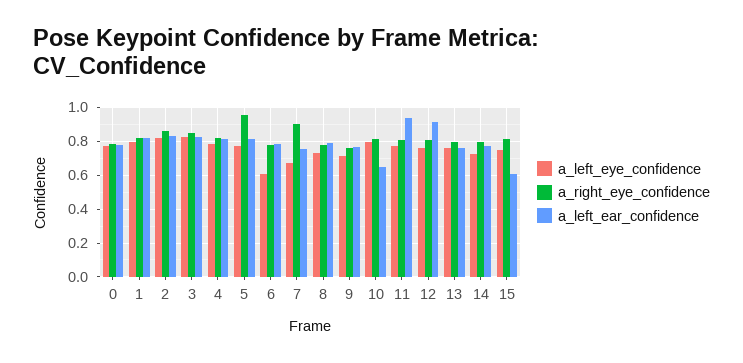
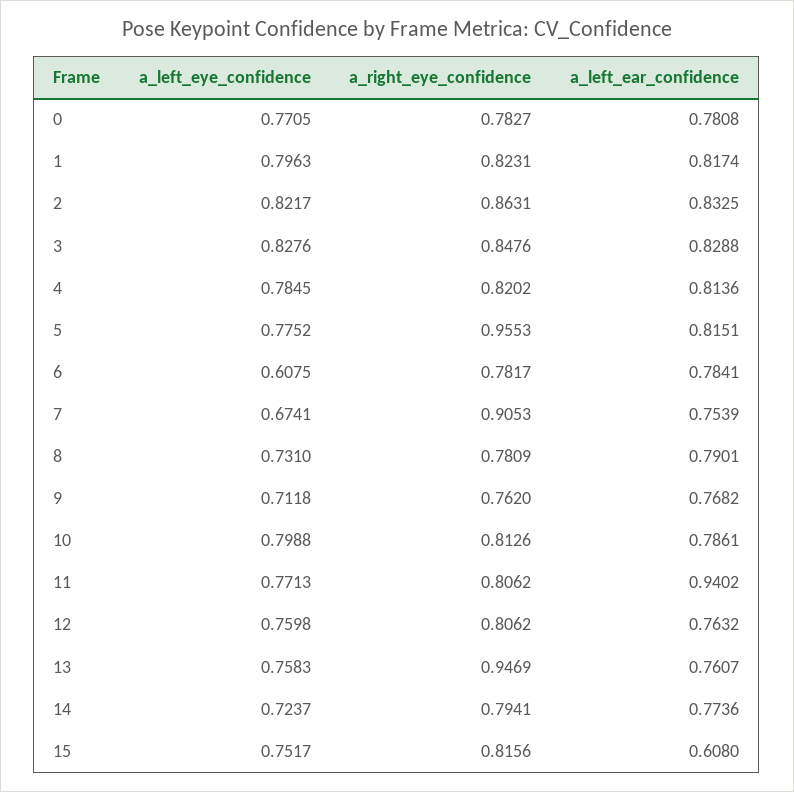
  {
    "a_left_eye_confidence": {
      "0": 0.7705,
      "1": 0.7963,
      "2": 0.8217,
      "3": 0.8276,
      "4": 0.7845,
      "5": 0.7752,
      "6": 0.6075,
      "7": 0.6741,
      "8": 0.731,
      "9": 0.7118,
      "10": 0.7988,
      "11": 0.7713,
      "12": 0.7598,
      "13": 0.7583,
      "14": 0.7237,
      "15": 0.7517
    },
    "a_right_eye_confidence": {
      "0": 0.7827,
      "1": 0.8231,
      "2": 0.8631,
      "3": 0.8476,
      "4": 0.8202,
      "5": 0.9553,
      "6": 0.7817,
      "7": 0.9053,
      "8": 0.7809,
      "9": 0.762,
      "10": 0.8126,
      "11": 0.8062,
      "12": 0.8062,
-     "13": 0.8,
+     "13": 0.9469,
      "14": 0.7941,
      "15": 0.8156
    },
    "a_left_ear_confidence": {
      "0": 0.7808,
      "1": 0.8174,
      "2": 0.8325,
      "3": 0.8288,
      "4": 0.8136,
      "5": 0.8151,
      "6": 0.7841,
      "7": 0.7539,
      "8": 0.7901,
      "9": 0.7682,
-     "10": 0.65,
+     "10": 0.7861,
      "11": 0.9402,
-     "12": 0.9,
+     "12": 0.7632,
      "13": 0.7607,
      "14": 0.7736,
      "15": 0.608
    }
  }

